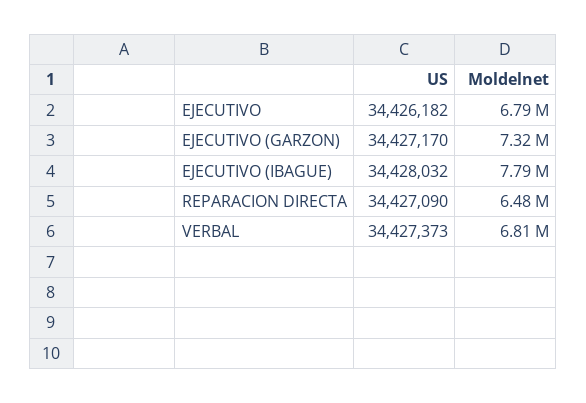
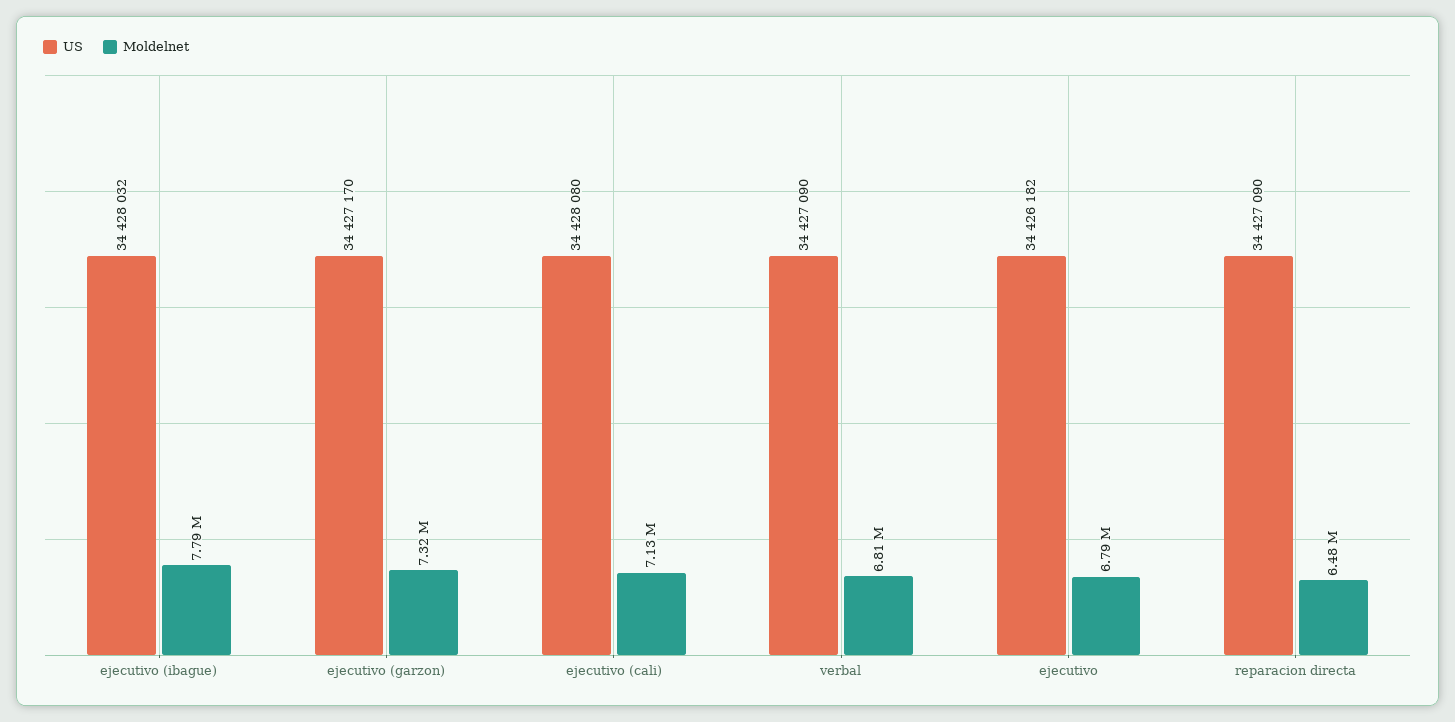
  {
    "US": {
      "EJECUTIVO": 34426182,
      "EJECUTIVO (GARZON)": 34427170,
      "EJECUTIVO (IBAGUE)": 34428032,
      "REPARACION DIRECTA": 34427090,
-     "VERBAL": 34427373
+     "VERBAL": 34427090,
+     "ejecutivo (cali)": 34428080
    },
    "Moldelnet": {
      "EJECUTIVO": 6790000,
      "EJECUTIVO (GARZON)": 7320000,
      "EJECUTIVO (IBAGUE)": 7790000,
      "REPARACION DIRECTA": 6480000,
-     "VERBAL": 6810000
+     "VERBAL": 6810000,
+     "ejecutivo (cali)": 7130000
    }
  }

